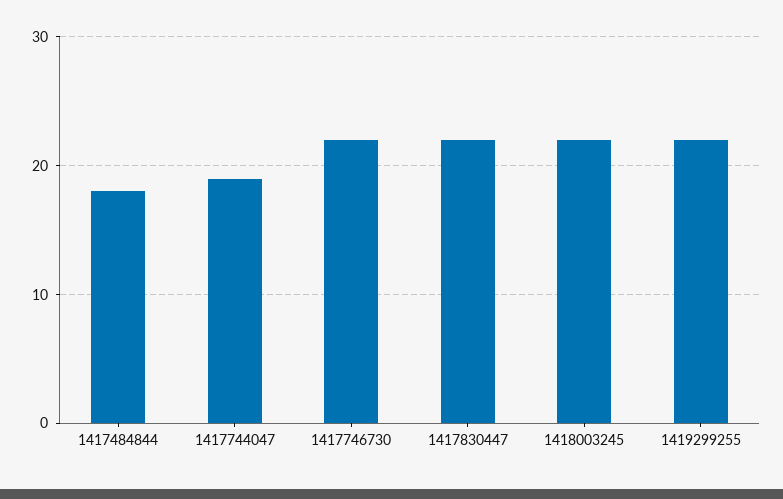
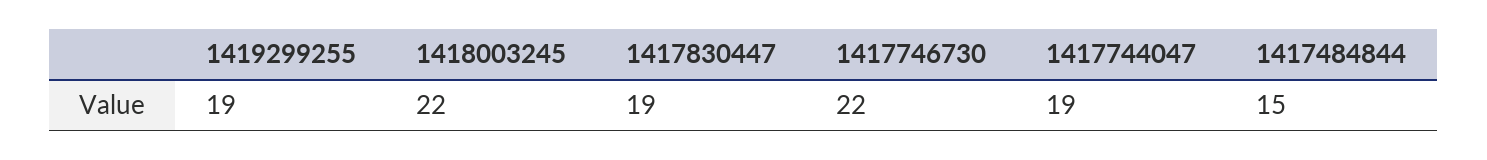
  {
-   "1417484844": 18,
+   "1417484844": 15,
    "1417744047": 19,
    "1417746730": 22,
-   "1417830447": 22,
+   "1417830447": 19,
    "1418003245": 22,
-   "1419299255": 22
+   "1419299255": 19
  }

